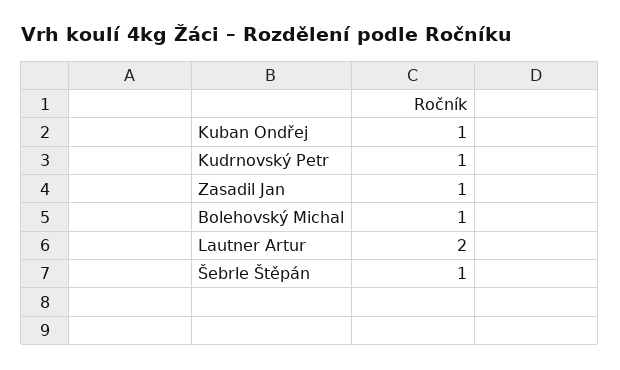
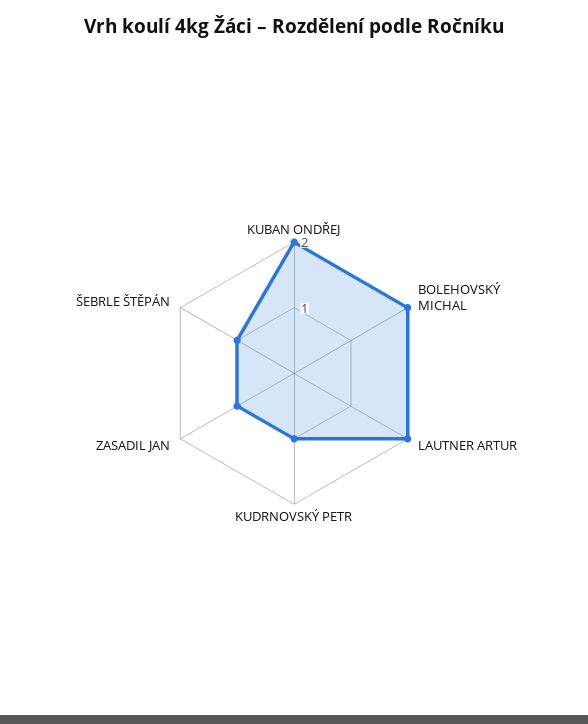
  {
-   "Kuban Ondřej": 1,
+   "Kuban Ondřej": 2,
    "Kudrnovský Petr": 1,
    "Zasadil Jan": 1,
-   "Bolehovský Michal": 1,
+   "Bolehovský Michal": 2,
    "Lautner Artur": 2,
    "Šebrle Štěpán": 1
  }

